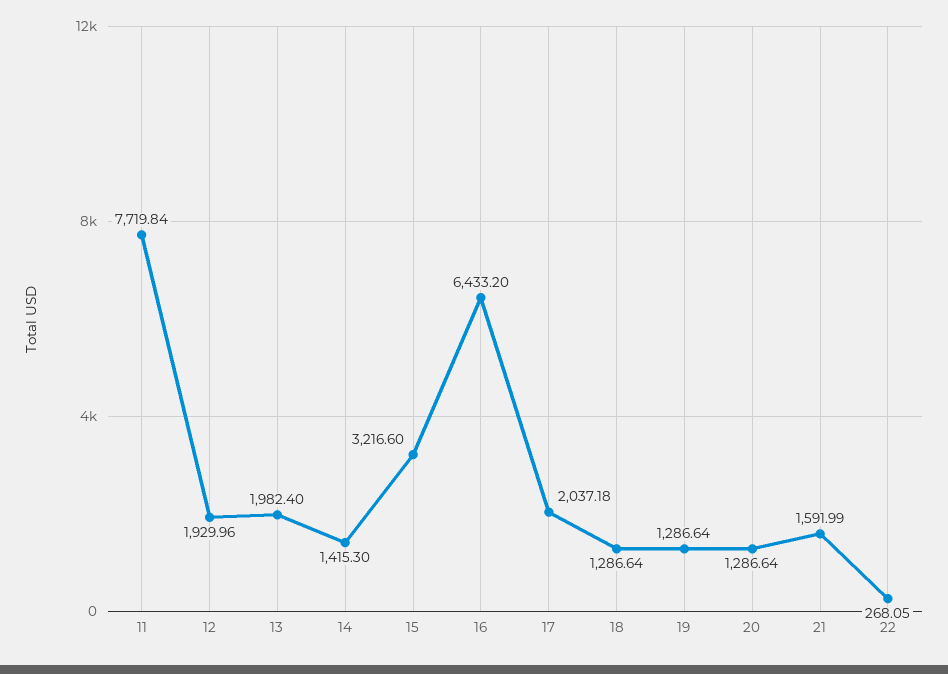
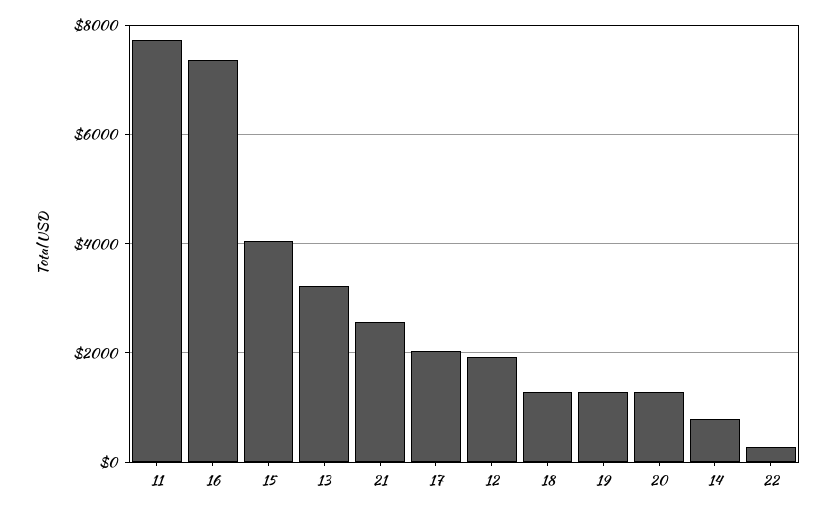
  {
    "11": 7719.84,
    "12": 1929.96,
-   "13": 1982.4,
+   "13": 3200,
-   "14": 1415.3,
+   "14": 800,
-   "15": 3216.6,
+   "15": 4000,
-   "16": 6433.2,
+   "16": 7400,
    "17": 2037.18,
    "18": 1286.64,
    "19": 1286.64,
    "20": 1286.64,
-   "21": 1591.99,
+   "21": 2600,
    "22": 268.05
  }

